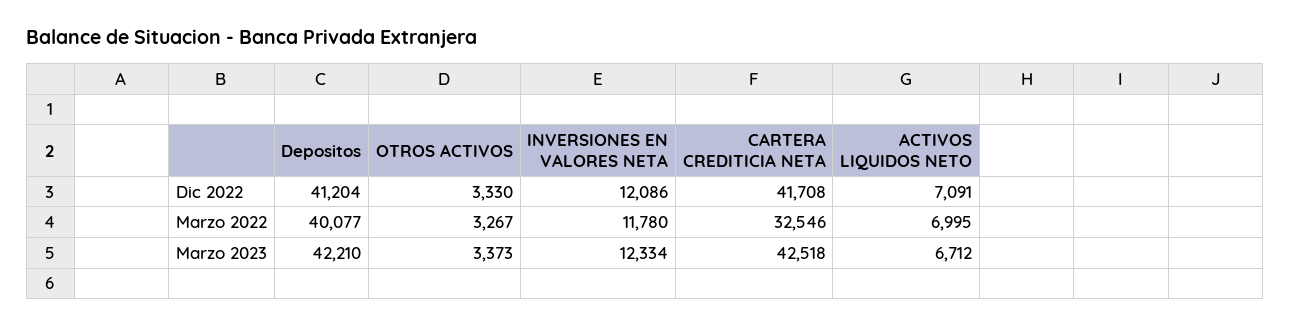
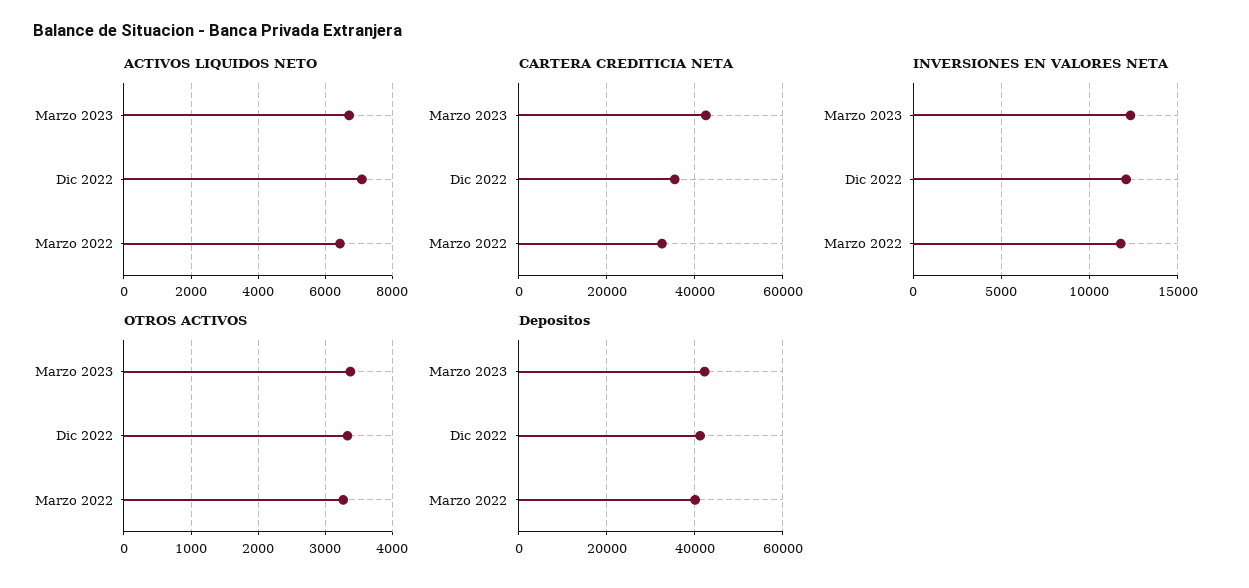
  {
    "Depositos": {
      "Dic 2022": 41204,
      "Marzo 2022": 40077,
      "Marzo 2023": 42210
    },
    "OTROS ACTIVOS": {
      "Dic 2022": 3330,
      "Marzo 2022": 3267,
      "Marzo 2023": 3373
    },
    "INVERSIONES EN VALORES NETA": {
      "Dic 2022": 12086,
      "Marzo 2022": 11780,
      "Marzo 2023": 12334
    },
    "CARTERA CREDITICIA NETA": {
-     "Dic 2022": 41708,
+     "Dic 2022": 36000,
      "Marzo 2022": 32546,
      "Marzo 2023": 42518
    },
    "ACTIVOS LIQUIDOS NETO": {
      "Dic 2022": 7091,
-     "Marzo 2022": 6995,
+     "Marzo 2022": 6400,
      "Marzo 2023": 6712
    }
  }

